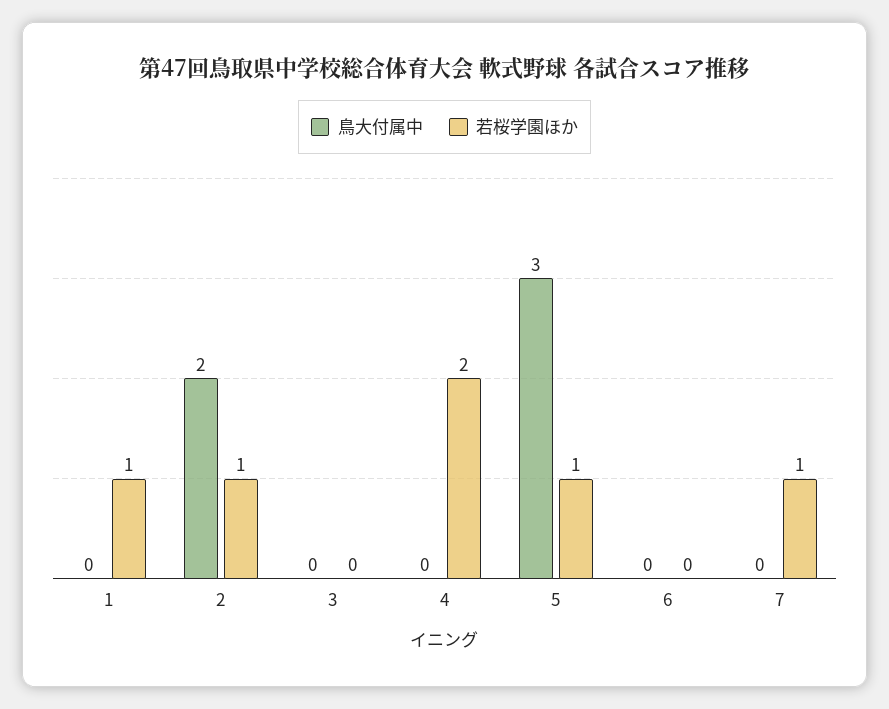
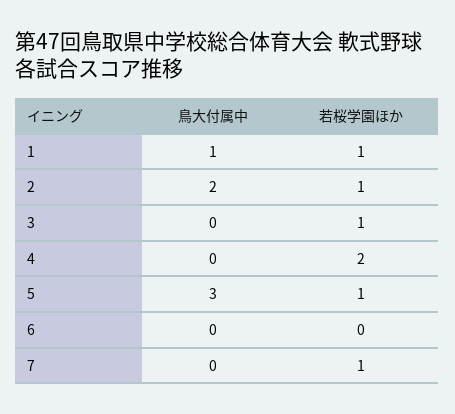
  {
    "鳥大付属中": {
-     "1": 0,
+     "1": 1,
      "2": 2,
      "3": 0,
      "4": 0,
      "5": 3,
      "6": 0,
      "7": 0
    },
    "若桜学園ほか": {
      "1": 1,
      "2": 1,
-     "3": 0,
+     "3": 1,
      "4": 2,
      "5": 1,
      "6": 0,
      "7": 1
    }
  }

